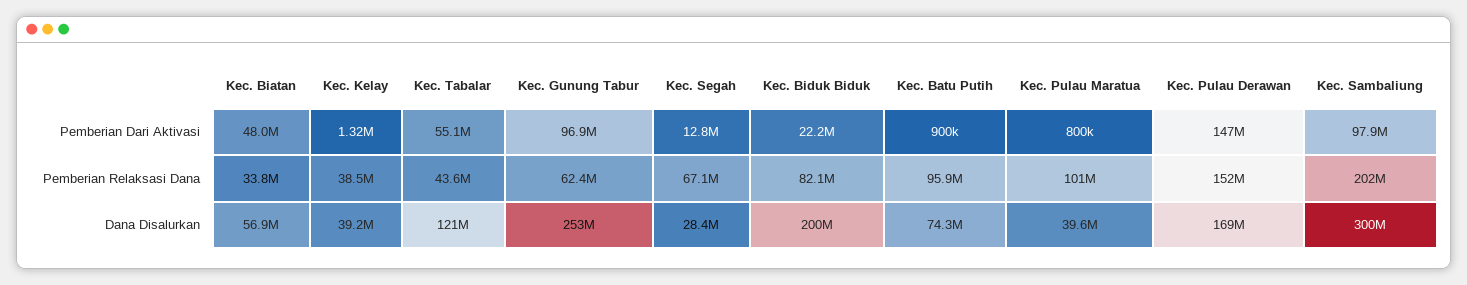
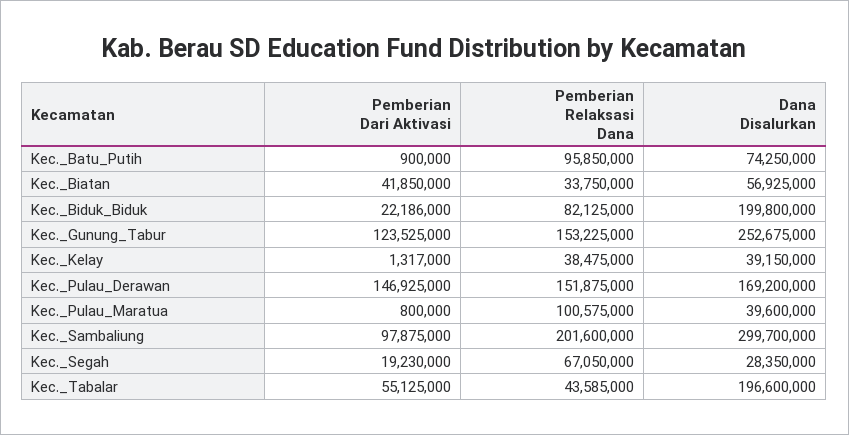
  {
    "Kec. Biatan": {
-     "Pemberian Dari Aktivasi": 48000000,
+     "Pemberian Dari Aktivasi": 41850000,
      "Pemberian Relaksasi Dana": 33750000,
      "Dana Disalurkan": 56925000
    },
    "Kec. Kelay": {
      "Pemberian Dari Aktivasi": 1317000,
      "Pemberian Relaksasi Dana": 38475000,
      "Dana Disalurkan": 39150000
    },
    "Kec. Tabalar": {
      "Pemberian Dari Aktivasi": 55125000,
      "Pemberian Relaksasi Dana": 43585000,
-     "Dana Disalurkan": 121000000
+     "Dana Disalurkan": 196600000
    },
    "Kec. Gunung Tabur": {
-     "Pemberian Dari Aktivasi": 96900000,
+     "Pemberian Dari Aktivasi": 123525000,
-     "Pemberian Relaksasi Dana": 62400000,
+     "Pemberian Relaksasi Dana": 153225000,
      "Dana Disalurkan": 252675000
    },
    "Kec. Segah": {
-     "Pemberian Dari Aktivasi": 12800000,
+     "Pemberian Dari Aktivasi": 19230000,
      "Pemberian Relaksasi Dana": 67050000,
      "Dana Disalurkan": 28350000
    },
    "Kec. Biduk Biduk": {
      "Pemberian Dari Aktivasi": 22186000,
      "Pemberian Relaksasi Dana": 82125000,
      "Dana Disalurkan": 199800000
    },
    "Kec. Batu Putih": {
      "Pemberian Dari Aktivasi": 900000,
      "Pemberian Relaksasi Dana": 95850000,
      "Dana Disalurkan": 74250000
    },
    "Kec. Pulau Maratua": {
      "Pemberian Dari Aktivasi": 800000,
      "Pemberian Relaksasi Dana": 100575000,
      "Dana Disalurkan": 39600000
    },
    "Kec. Pulau Derawan": {
      "Pemberian Dari Aktivasi": 146925000,
      "Pemberian Relaksasi Dana": 151875000,
      "Dana Disalurkan": 169200000
    },
    "Kec. Sambaliung": {
      "Pemberian Dari Aktivasi": 97875000,
      "Pemberian Relaksasi Dana": 201600000,
      "Dana Disalurkan": 299700000
    }
  }

